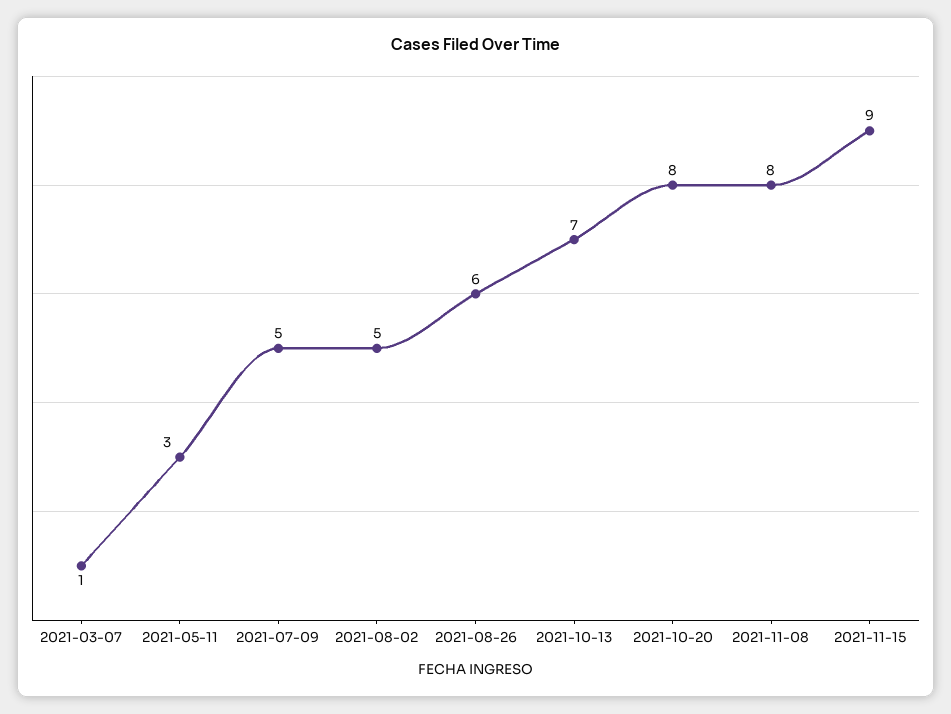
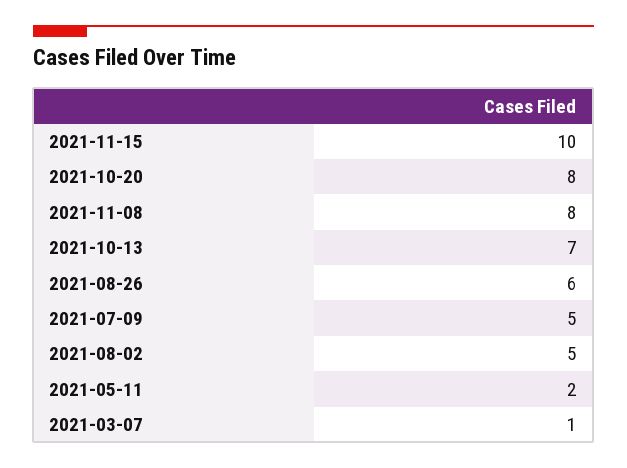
  {
    "2021-03-07": 1,
-   "2021-05-11": 3,
+   "2021-05-11": 2,
    "2021-07-09": 5,
    "2021-08-02": 5,
    "2021-08-26": 6,
    "2021-10-13": 7,
    "2021-10-20": 8,
    "2021-11-08": 8,
-   "2021-11-15": 9
+   "2021-11-15": 10
  }

